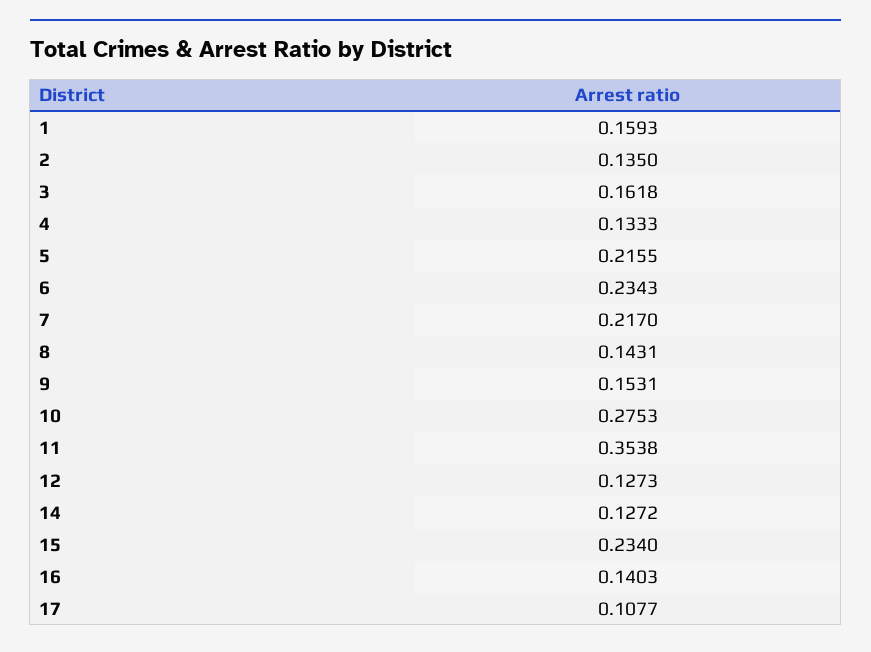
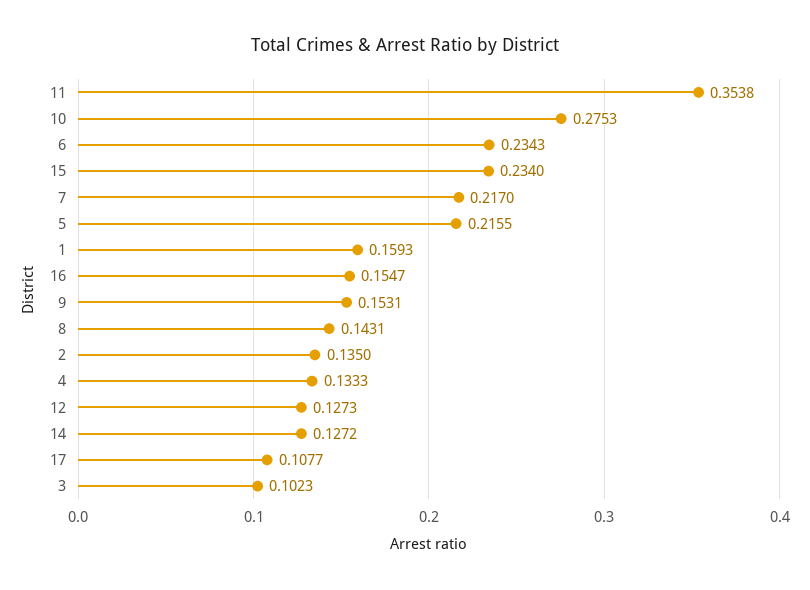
  {
    "1": 0.1593,
    "2": 0.135,
-   "3": 0.1618,
+   "3": 0.1023,
    "4": 0.1333,
    "5": 0.2155,
    "6": 0.2343,
    "7": 0.217,
    "8": 0.1431,
    "9": 0.1531,
    "10": 0.2753,
    "11": 0.3538,
    "12": 0.1273,
    "14": 0.1272,
    "15": 0.234,
-   "16": 0.1403,
+   "16": 0.1547,
    "17": 0.1077
  }

